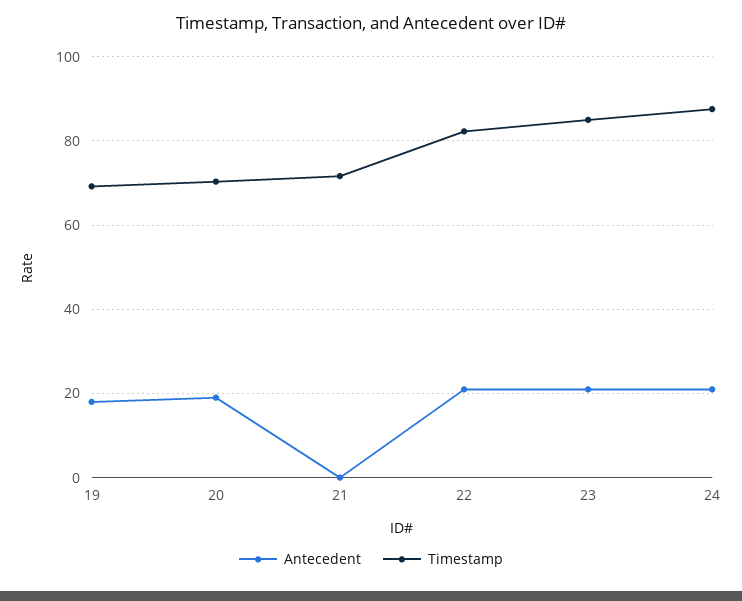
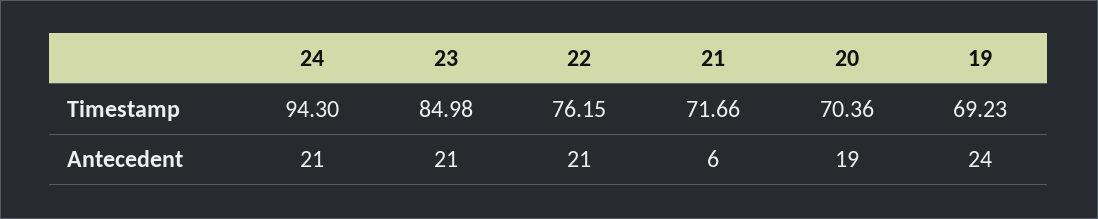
  {
    "Antecedent": {
-     "19": 18,
+     "19": 24,
      "20": 19,
-     "21": 0,
+     "21": 6,
      "22": 21,
      "23": 21,
      "24": 21
    },
    "Timestamp": {
      "19": 69.23,
      "20": 70.36,
      "21": 71.66,
-     "22": 82,
+     "22": 76.15,
      "23": 84.98,
-     "24": 88
+     "24": 94.3
    }
  }

